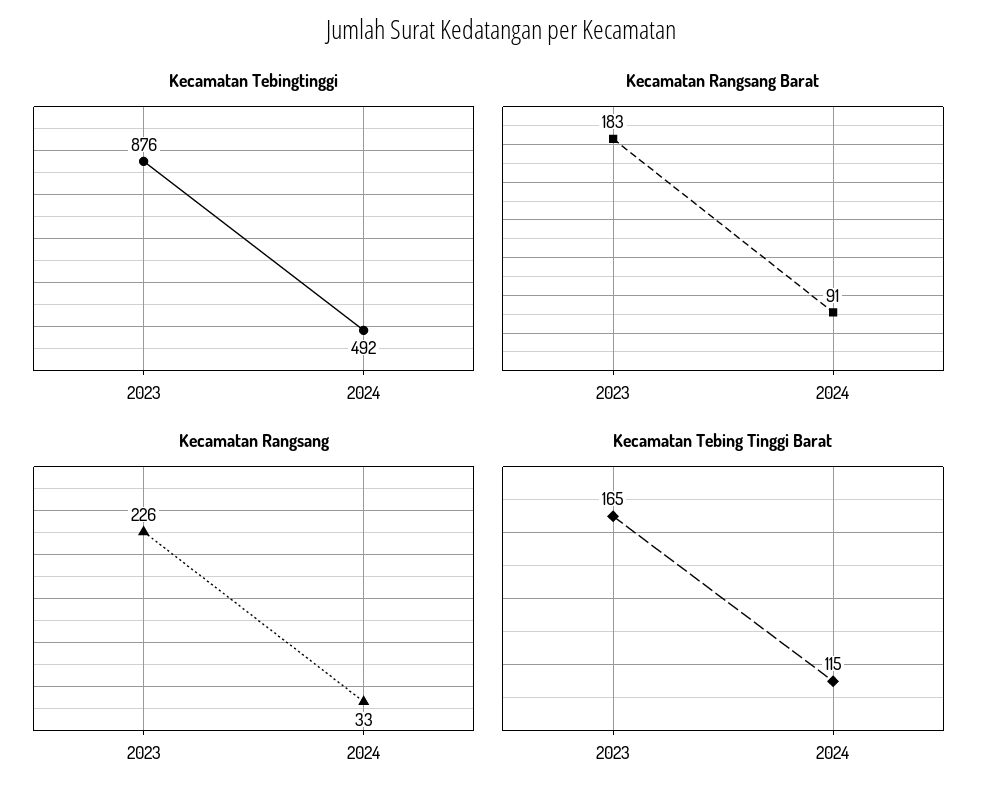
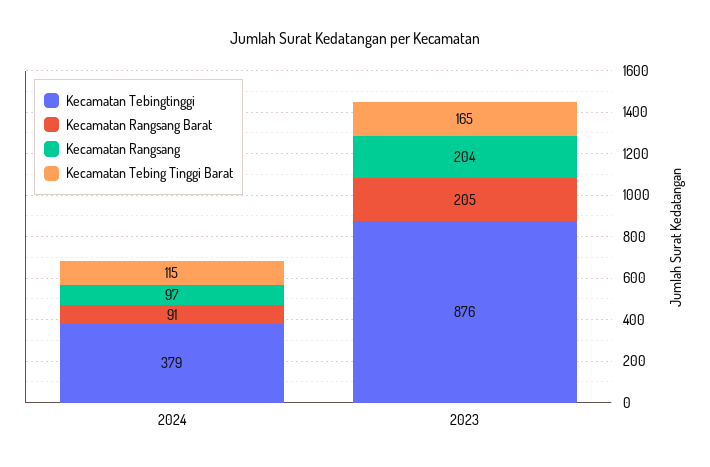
  {
    "Kecamatan Tebingtinggi": {
      "2023": 876,
-     "2024": 492
+     "2024": 379
    },
    "Kecamatan Rangsang Barat": {
-     "2023": 183,
+     "2023": 205,
      "2024": 91
    },
    "Kecamatan Rangsang": {
-     "2023": 226,
+     "2023": 204,
-     "2024": 33
+     "2024": 97
    },
    "Kecamatan Tebing Tinggi Barat": {
      "2023": 165,
      "2024": 115
    }
  }

